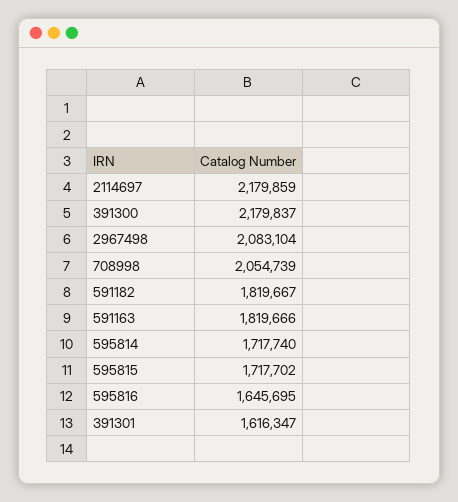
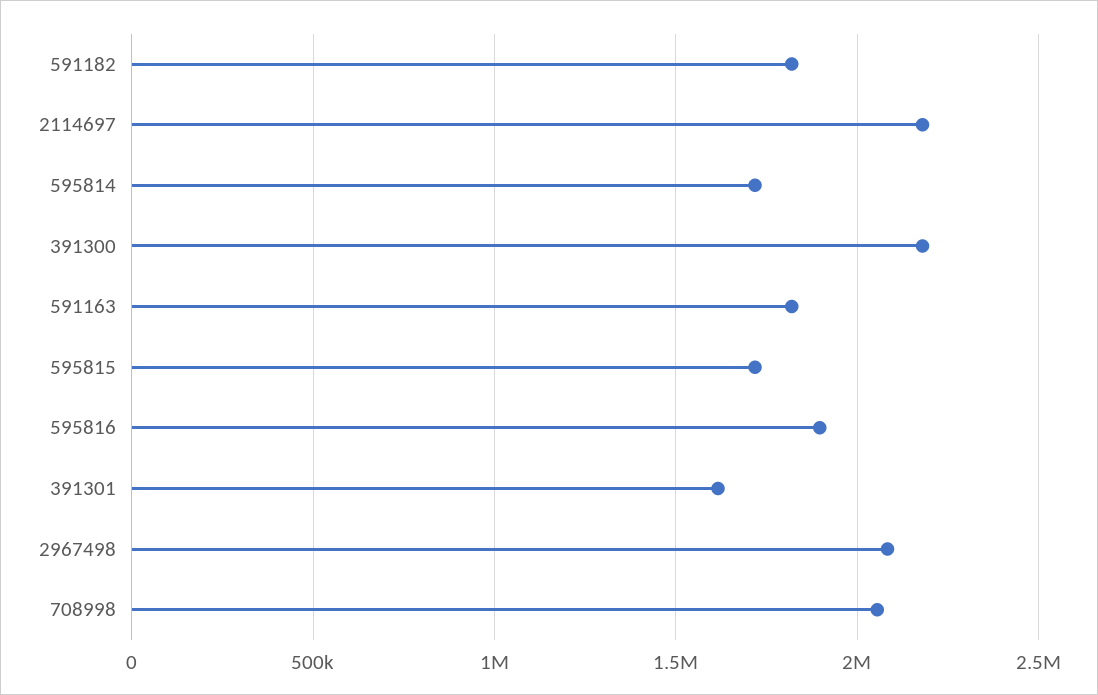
  {
    "2114697": 2179859,
    "391300": 2179837,
    "2967498": 2083104,
    "708998": 2054739,
    "591182": 1819667,
    "591163": 1819666,
    "595814": 1717740,
    "595815": 1717702,
-   "595816": 1645695,
+   "595816": 1900000,
    "391301": 1616347
  }

